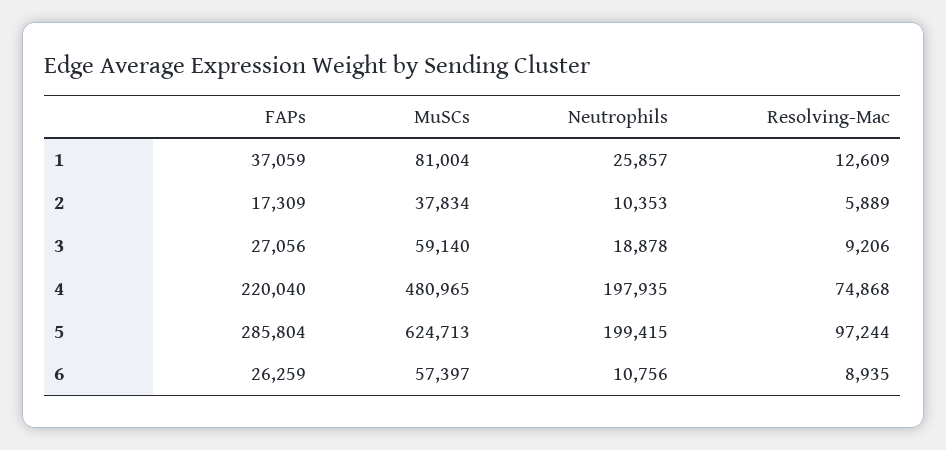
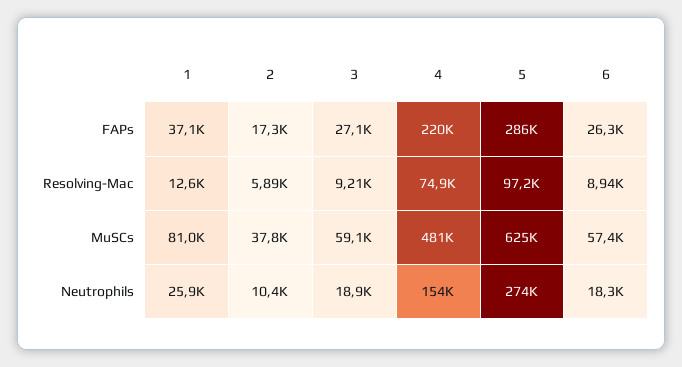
  {
    "FAPs": {
      "1": 37059,
      "2": 17309,
      "3": 27056,
      "4": 220040,
      "5": 285804,
      "6": 26259
    },
    "MuSCs": {
      "1": 81004,
      "2": 37834,
      "3": 59140,
      "4": 480965,
      "5": 624713,
      "6": 57397
    },
    "Neutrophils": {
      "1": 25857,
      "2": 10353,
      "3": 18878,
-     "4": 197935,
+     "4": 154000,
-     "5": 199415,
+     "5": 274000,
-     "6": 10756
+     "6": 18300
    },
    "Resolving-Mac": {
      "1": 12609,
      "2": 5889,
      "3": 9206,
      "4": 74868,
      "5": 97244,
      "6": 8935
    }
  }

